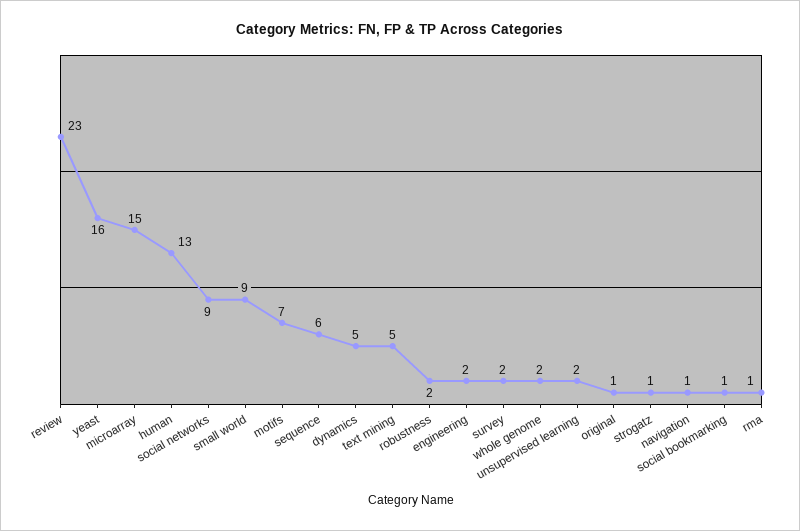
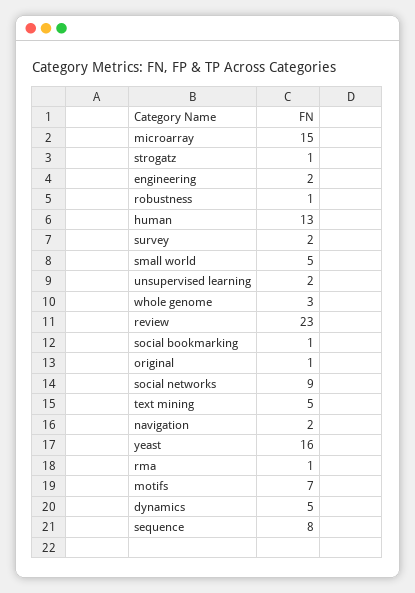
  {
    "review": 23,
    "yeast": 16,
    "microarray": 15,
    "human": 13,
    "social networks": 9,
-   "small world": 9,
+   "small world": 5,
    "motifs": 7,
-   "sequence": 6,
+   "sequence": 8,
    "dynamics": 5,
    "text mining": 5,
-   "robustness": 2,
+   "robustness": 1,
    "engineering": 2,
    "survey": 2,
-   "whole genome": 2,
+   "whole genome": 3,
    "unsupervised learning": 2,
    "original": 1,
    "strogatz": 1,
-   "navigation": 1,
+   "navigation": 2,
    "social bookmarking": 1,
    "rma": 1
  }

